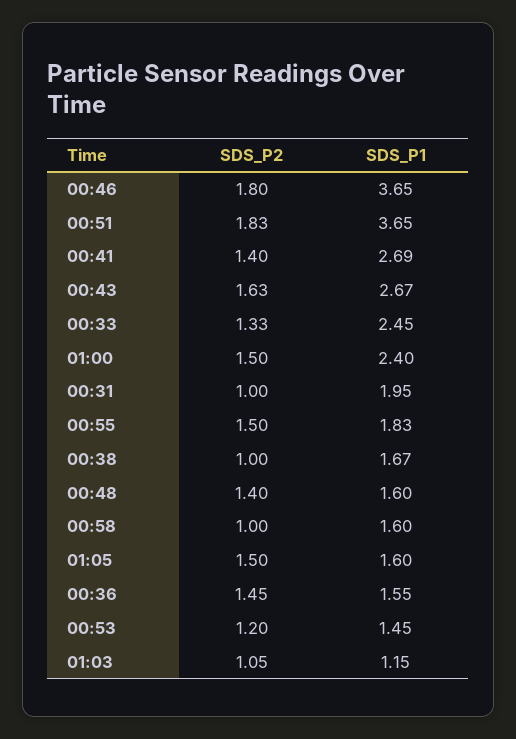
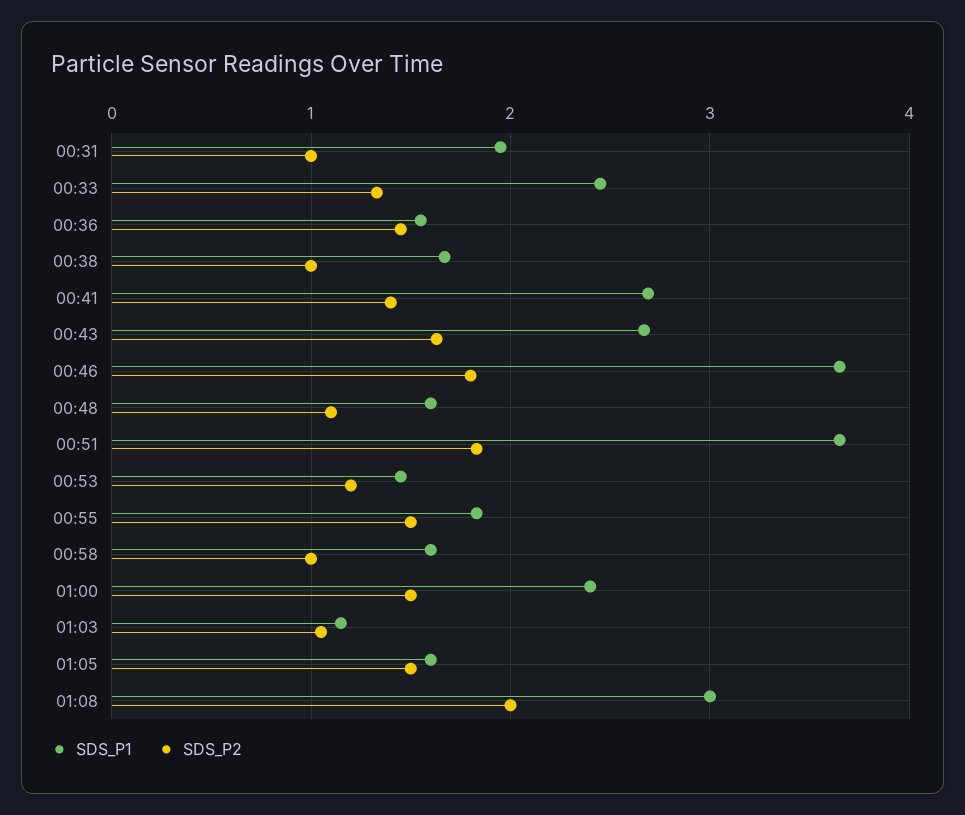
  {
    "SDS_P2": {
      "00:46": 1.8,
      "00:51": 1.83,
      "00:41": 1.4,
      "00:43": 1.63,
      "00:33": 1.33,
      "01:00": 1.5,
      "00:31": 1,
      "00:55": 1.5,
      "00:38": 1,
-     "00:48": 1.4,
+     "00:48": 1.1,
      "00:58": 1,
      "01:05": 1.5,
      "00:36": 1.45,
      "00:53": 1.2,
-     "01:03": 1.05
+     "01:03": 1.05,
+     "01:08": 2
    },
    "SDS_P1": {
      "00:46": 3.65,
      "00:51": 3.65,
      "00:41": 2.69,
      "00:43": 2.67,
      "00:33": 2.45,
      "01:00": 2.4,
      "00:31": 1.95,
      "00:55": 1.83,
      "00:38": 1.67,
      "00:48": 1.6,
      "00:58": 1.6,
      "01:05": 1.6,
      "00:36": 1.55,
      "00:53": 1.45,
-     "01:03": 1.15
+     "01:03": 1.15,
+     "01:08": 3
    }
  }

